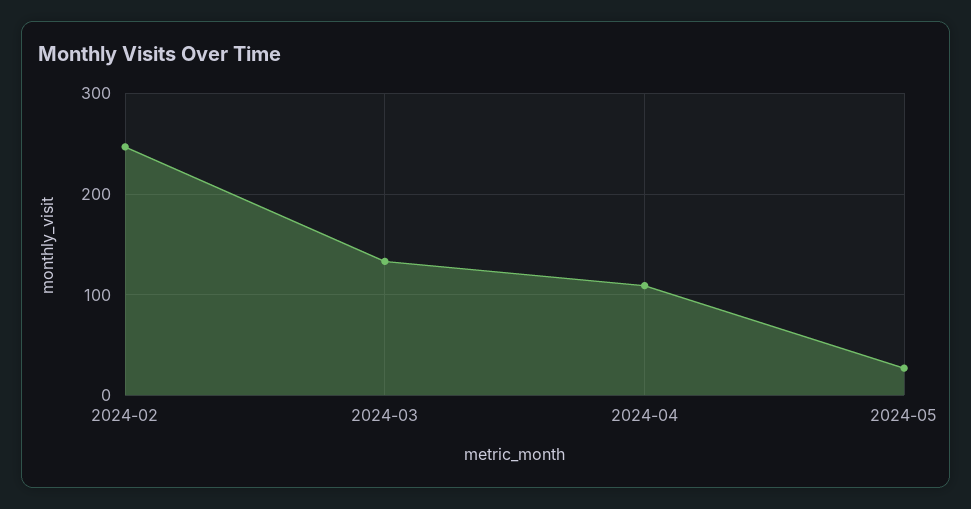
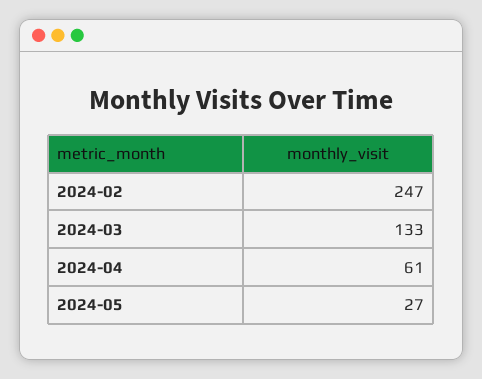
  {
    "2024-02": 247,
    "2024-03": 133,
-   "2024-04": 110,
+   "2024-04": 61,
    "2024-05": 27
  }

